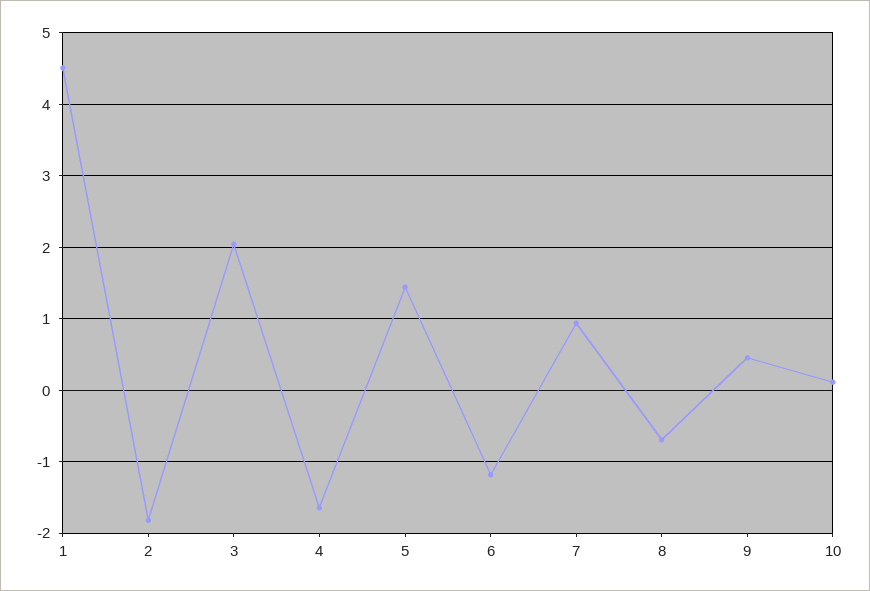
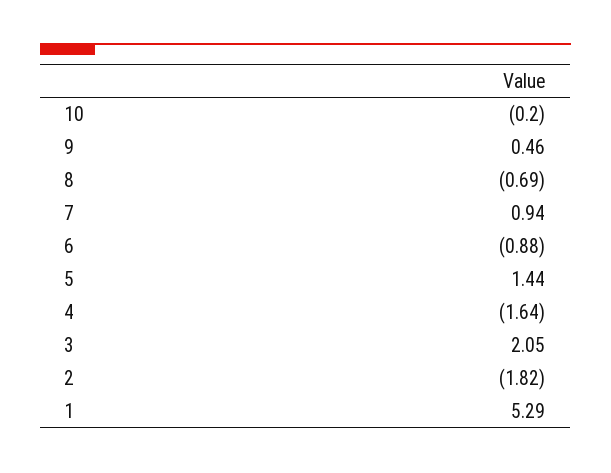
  {
-   "1": 4.5,
+   "1": 5.29,
    "2": -1.82,
    "3": 2.05,
    "4": -1.64,
    "5": 1.44,
-   "6": -1.2,
+   "6": -0.88,
    "7": 0.94,
    "8": -0.69,
    "9": 0.46,
-   "10": 0.1
+   "10": -0.2
  }

